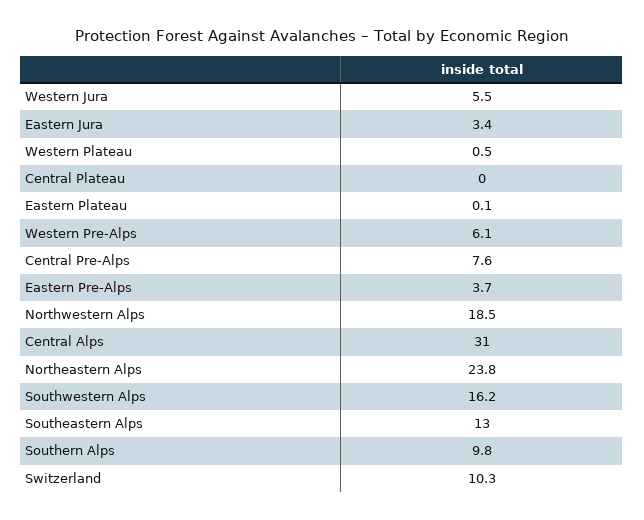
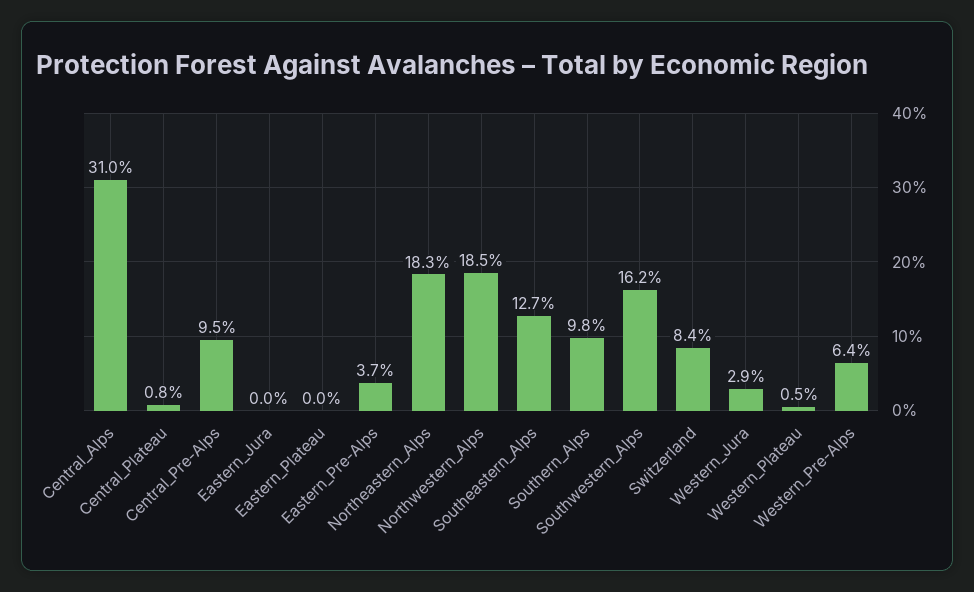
  {
-   "Western Jura": 5.5,
+   "Western Jura": 2.9,
-   "Eastern Jura": 3.4,
+   "Eastern Jura": 0,
    "Western Plateau": 0.5,
-   "Central Plateau": 0,
+   "Central Plateau": 0.8,
-   "Eastern Plateau": 0.1,
+   "Eastern Plateau": 0,
-   "Western Pre-Alps": 6.1,
+   "Western Pre-Alps": 6.4,
-   "Central Pre-Alps": 7.6,
+   "Central Pre-Alps": 9.5,
    "Eastern Pre-Alps": 3.7,
    "Northwestern Alps": 18.5,
    "Central Alps": 31,
-   "Northeastern Alps": 23.8,
+   "Northeastern Alps": 18.3,
    "Southwestern Alps": 16.2,
-   "Southeastern Alps": 13,
+   "Southeastern Alps": 12.7,
    "Southern Alps": 9.8,
-   "Switzerland": 10.3
+   "Switzerland": 8.4
  }

